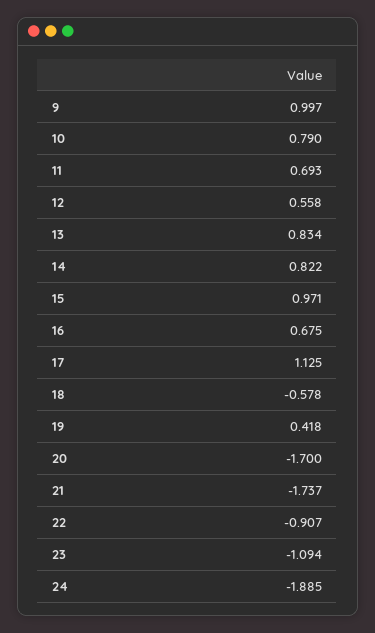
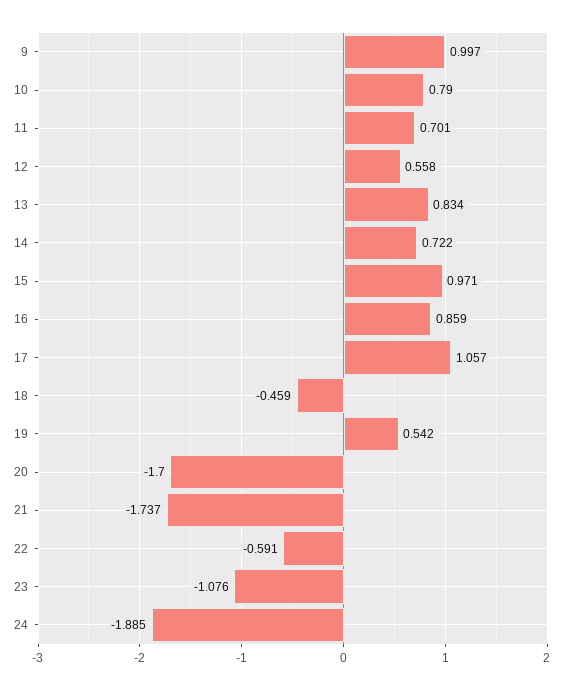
  {
    "9": 0.997,
    "10": 0.79,
-   "11": 0.693,
+   "11": 0.701,
    "12": 0.558,
    "13": 0.834,
-   "14": 0.822,
+   "14": 0.722,
    "15": 0.971,
-   "16": 0.675,
+   "16": 0.859,
-   "17": 1.125,
+   "17": 1.057,
-   "18": -0.578,
+   "18": -0.459,
-   "19": 0.418,
+   "19": 0.542,
    "20": -1.7,
    "21": -1.737,
-   "22": -0.907,
+   "22": -0.591,
-   "23": -1.094,
+   "23": -1.076,
    "24": -1.885
  }

